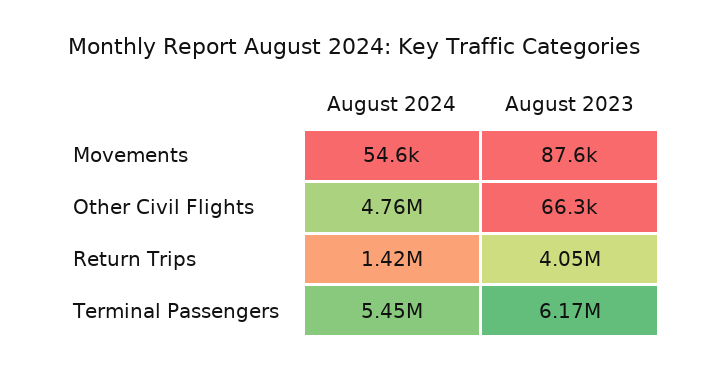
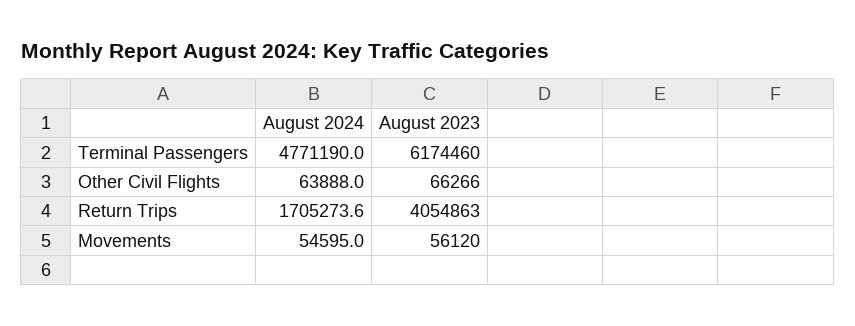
  {
    "August 2024": {
      "Movements": 54595,
-     "Other Civil Flights": 4760000,
+     "Other Civil Flights": 63888,
-     "Return Trips": 1420000,
+     "Return Trips": 1705273.6,
-     "Terminal Passengers": 5450000
+     "Terminal Passengers": 4771190
    },
    "August 2023": {
-     "Movements": 87600,
+     "Movements": 56120,
      "Other Civil Flights": 66266,
      "Return Trips": 4054863,
      "Terminal Passengers": 6174460
    }
  }

